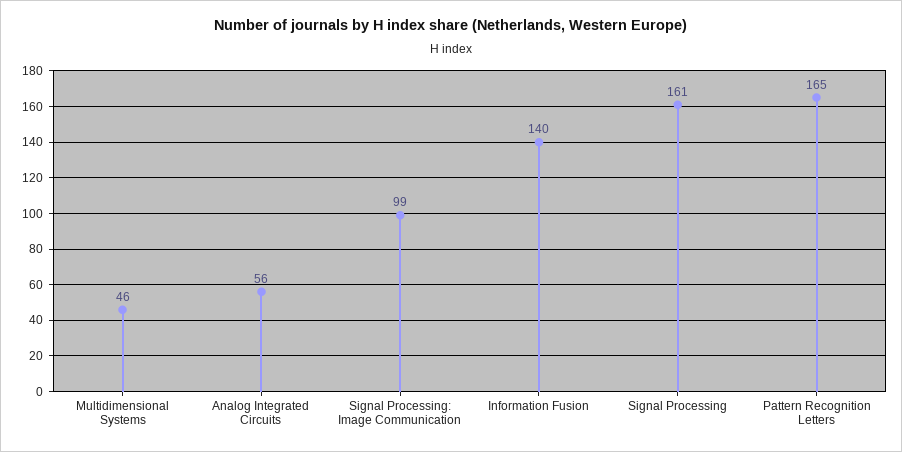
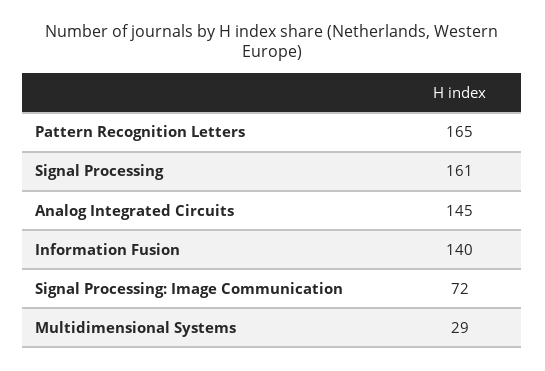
  {
-   "Multidimensional Systems": 46,
+   "Multidimensional Systems": 29,
-   "Analog Integrated Circuits": 56,
+   "Analog Integrated Circuits": 145,
-   "Signal Processing: Image Communication": 99,
+   "Signal Processing: Image Communication": 72,
    "Information Fusion": 140,
    "Signal Processing": 161,
    "Pattern Recognition Letters": 165
  }

